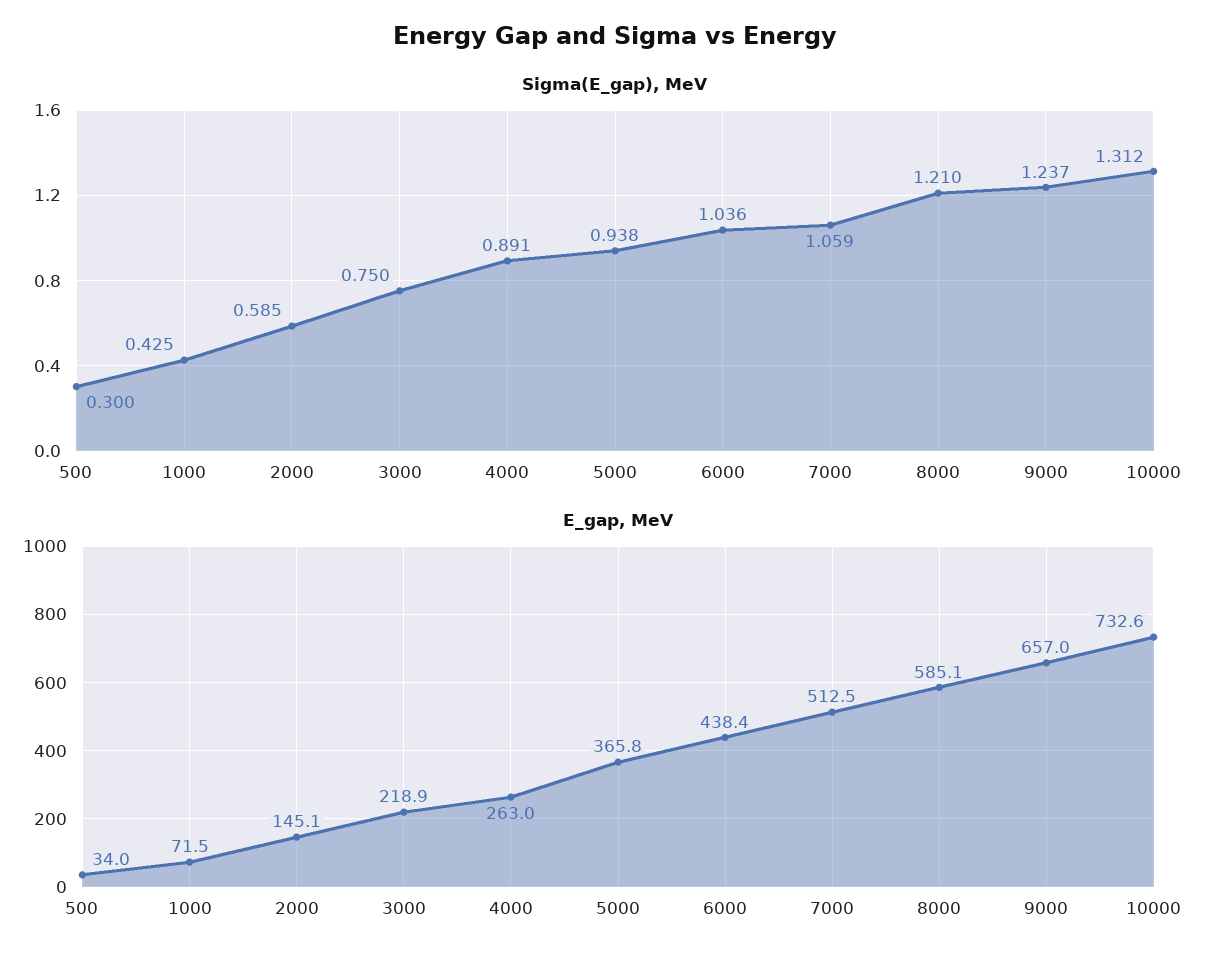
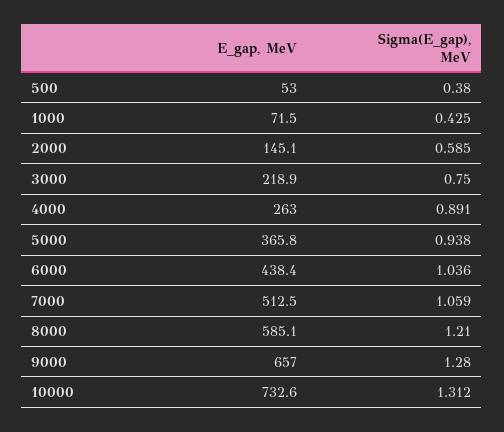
  {
    "Sigma(E_gap), MeV": {
-     "500": 0.3,
+     "500": 0.38,
      "1000": 0.425,
      "2000": 0.585,
      "3000": 0.75,
      "4000": 0.891,
      "5000": 0.938,
      "6000": 1.036,
      "7000": 1.059,
      "8000": 1.21,
-     "9000": 1.237,
+     "9000": 1.28,
      "10000": 1.312
    },
    "E_gap, MeV": {
-     "500": 34,
+     "500": 53,
      "1000": 71.5,
      "2000": 145.1,
      "3000": 218.9,
      "4000": 263,
      "5000": 365.8,
      "6000": 438.4,
      "7000": 512.5,
      "8000": 585.1,
      "9000": 657,
      "10000": 732.6
    }
  }

